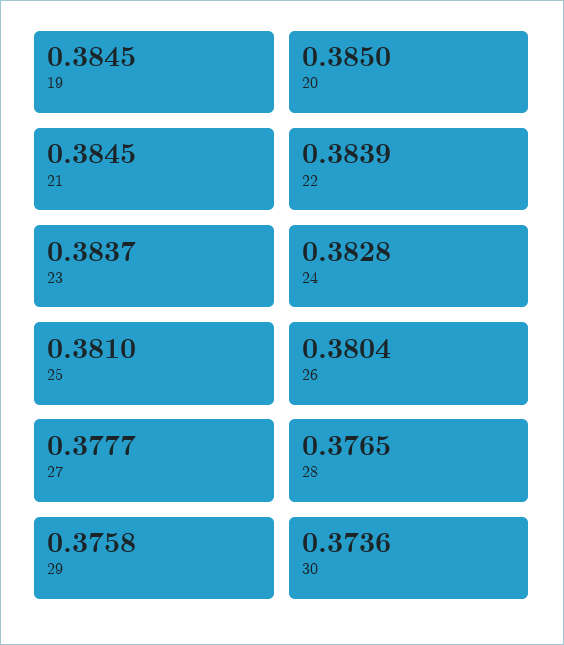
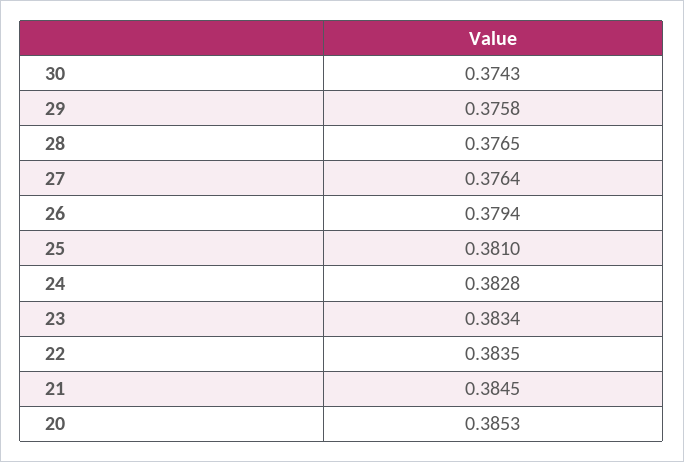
  {
-   "19": 0.3845,
-   "20": 0.385,
+   "20": 0.3853,
    "21": 0.3845,
-   "22": 0.3839,
+   "22": 0.3835,
-   "23": 0.3837,
+   "23": 0.3834,
    "24": 0.3828,
    "25": 0.381,
-   "26": 0.3804,
+   "26": 0.3794,
-   "27": 0.3777,
+   "27": 0.3764,
    "28": 0.3765,
    "29": 0.3758,
-   "30": 0.3736
+   "30": 0.3743
  }

